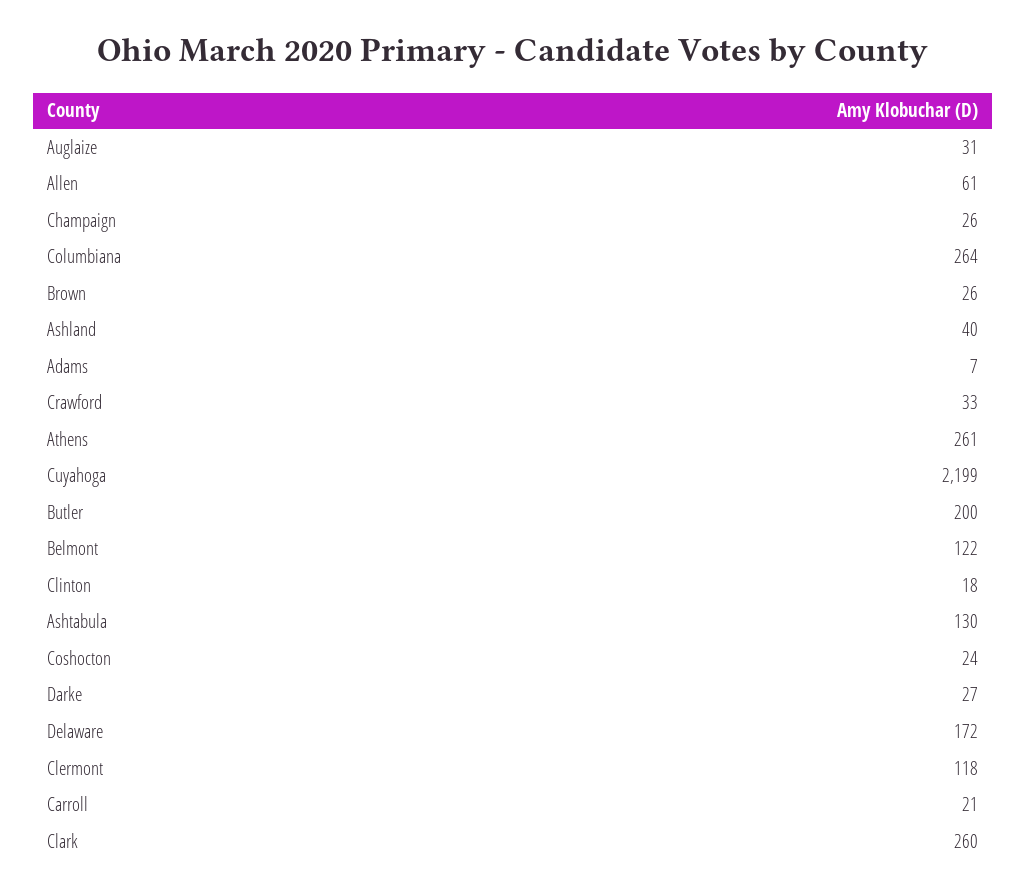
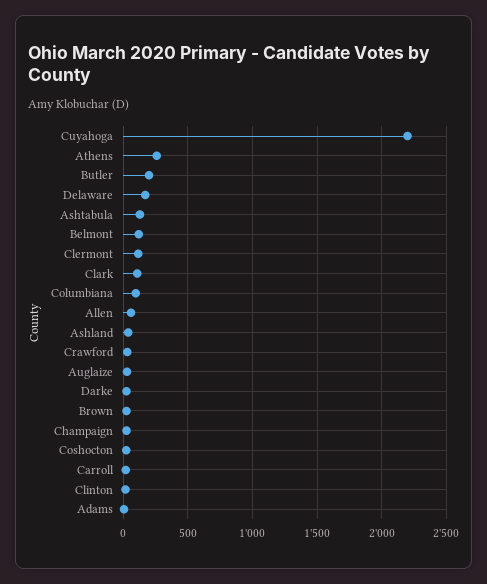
  {
    "Auglaize": 31,
    "Allen": 61,
    "Champaign": 26,
-   "Columbiana": 264,
+   "Columbiana": 100,
    "Brown": 26,
    "Ashland": 40,
    "Adams": 7,
    "Crawford": 33,
    "Athens": 261,
    "Cuyahoga": 2199,
    "Butler": 200,
    "Belmont": 122,
    "Clinton": 18,
    "Ashtabula": 130,
    "Coshocton": 24,
    "Darke": 27,
    "Delaware": 172,
    "Clermont": 118,
    "Carroll": 21,
-   "Clark": 260
+   "Clark": 100
  }

